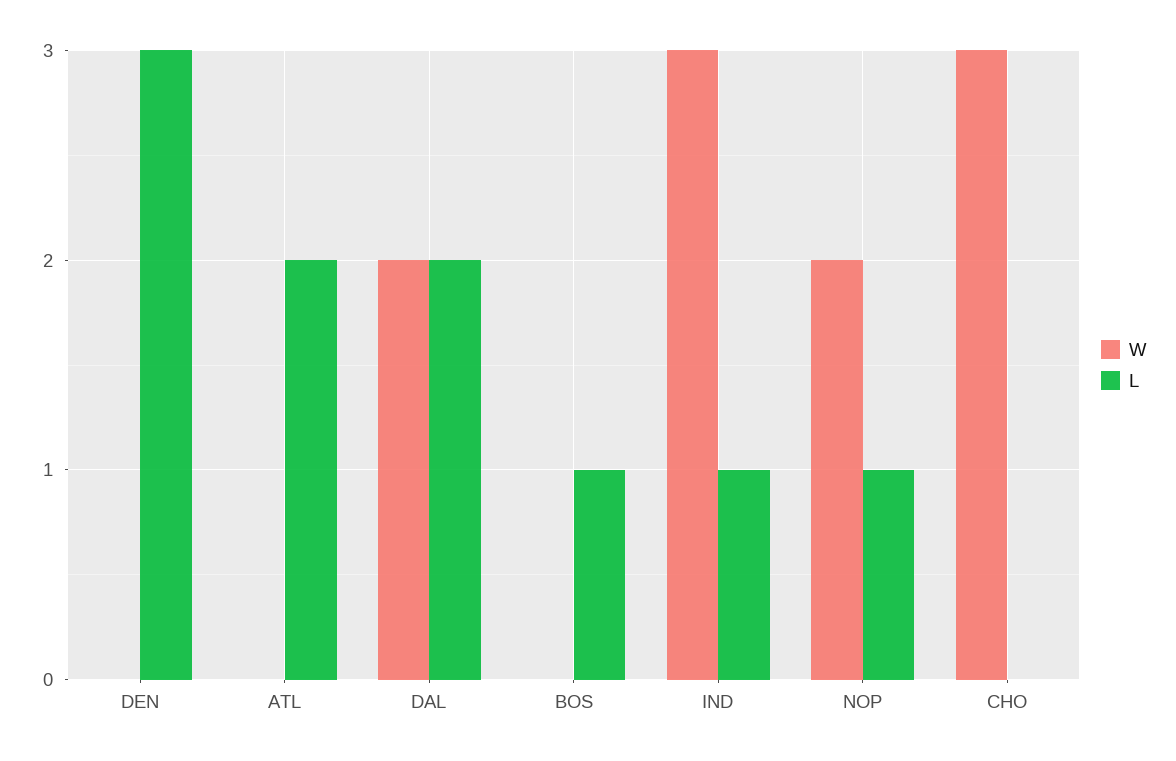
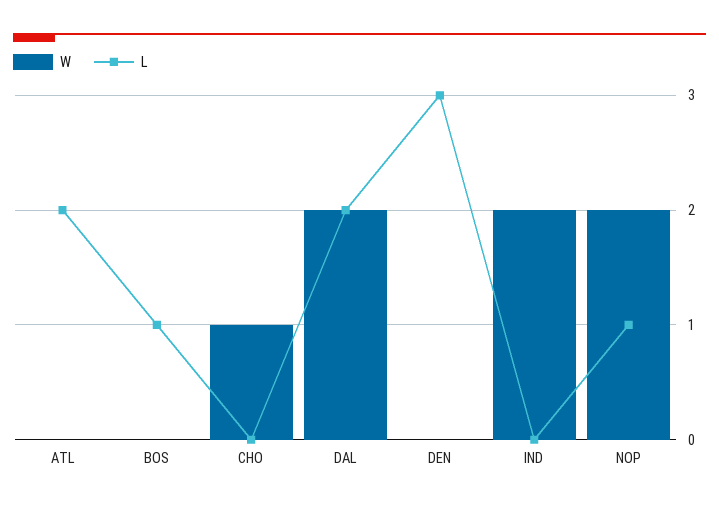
  {
    "W": {
      "DEN": 0,
      "ATL": 0,
      "DAL": 2,
      "BOS": 0,
-     "IND": 3,
+     "IND": 2,
      "NOP": 2,
-     "CHO": 3
+     "CHO": 1
    },
    "L": {
      "DEN": 3,
      "ATL": 2,
      "DAL": 2,
      "BOS": 1,
-     "IND": 1,
+     "IND": 0,
      "NOP": 1,
      "CHO": 0
    }
  }

